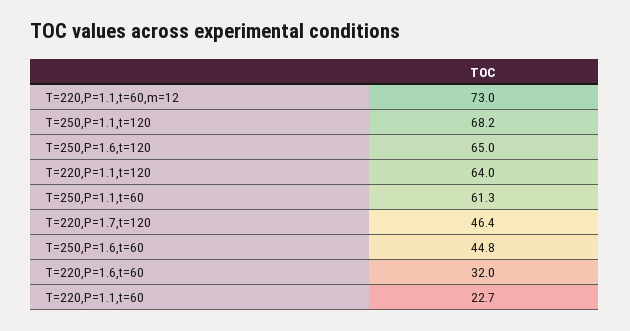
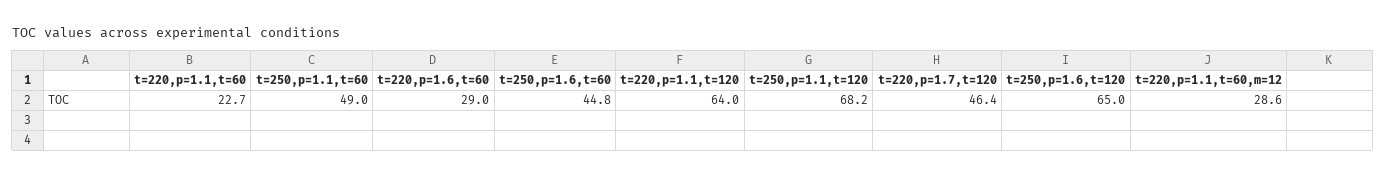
  {
-   "T=220,P=1.1,t=60,m=12": 73,
+   "T=220,P=1.1,t=60,m=12": 28.6,
    "T=250,P=1.1,t=120": 68.2,
    "T=250,P=1.6,t=120": 65,
    "T=220,P=1.1,t=120": 64,
-   "T=250,P=1.1,t=60": 61.3,
+   "T=250,P=1.1,t=60": 49,
    "T=220,P=1.7,t=120": 46.4,
    "T=250,P=1.6,t=60": 44.8,
-   "T=220,P=1.6,t=60": 32,
+   "T=220,P=1.6,t=60": 29,
    "T=220,P=1.1,t=60": 22.7
  }

